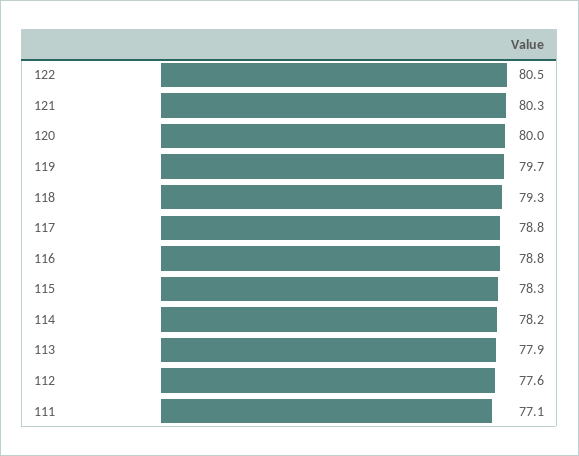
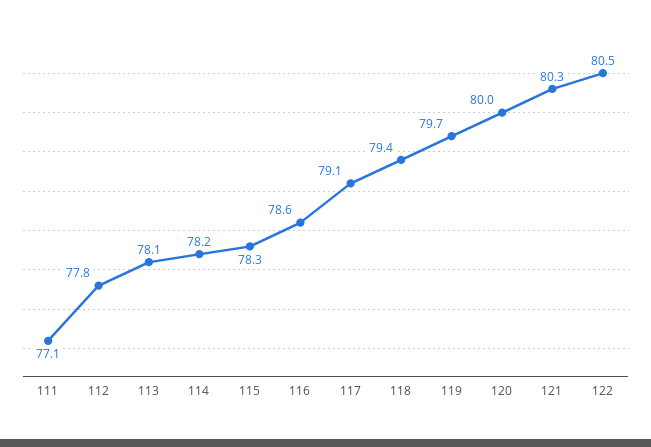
  {
    "122": 80.5,
    "121": 80.3,
    "120": 80,
    "119": 79.7,
-   "118": 79.3,
+   "118": 79.4,
-   "117": 78.8,
+   "117": 79.1,
-   "116": 78.8,
+   "116": 78.6,
    "115": 78.3,
    "114": 78.2,
-   "113": 77.9,
+   "113": 78.1,
-   "112": 77.6,
+   "112": 77.8,
    "111": 77.1
  }

